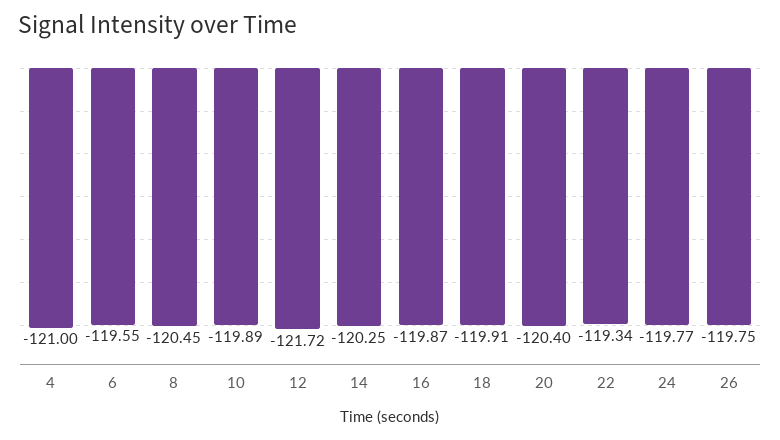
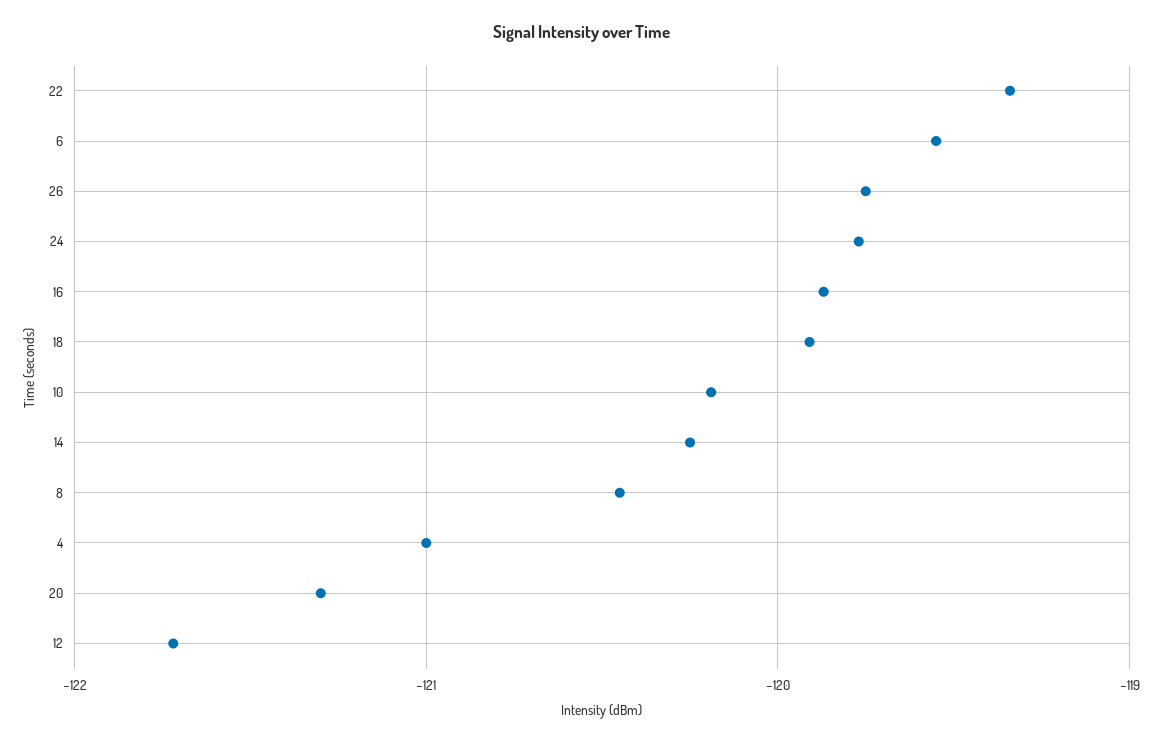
  {
    "4": -121,
    "6": -119.55,
    "8": -120.45,
-   "10": -119.89,
+   "10": -120.2,
    "12": -121.72,
    "14": -120.25,
    "16": -119.87,
    "18": -119.91,
-   "20": -120.4,
+   "20": -121.3,
    "22": -119.34,
    "24": -119.77,
    "26": -119.75
  }

